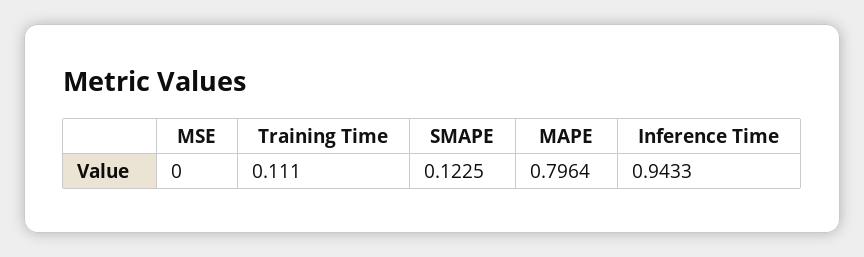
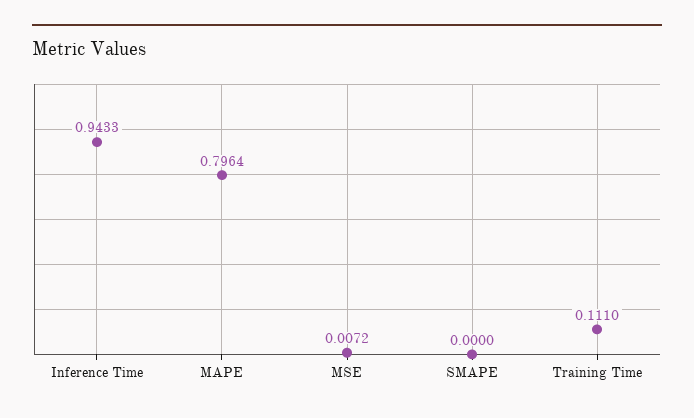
  {
-   "MSE": 0,
+   "MSE": 0.0072,
    "Training Time": 0.111,
-   "SMAPE": 0.1225,
+   "SMAPE": 0,
    "MAPE": 0.7964,
    "Inference Time": 0.9433
  }

